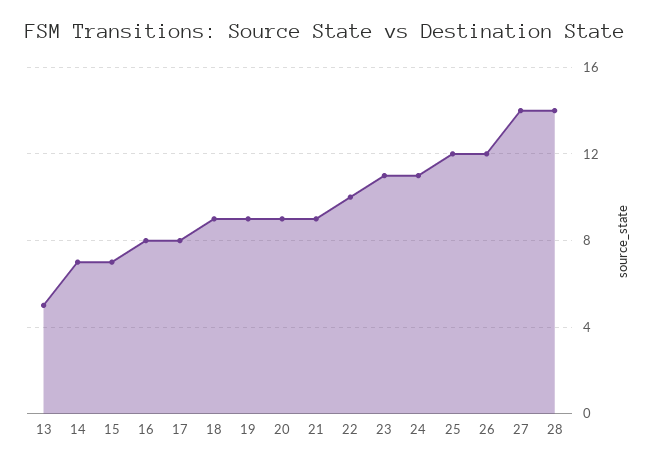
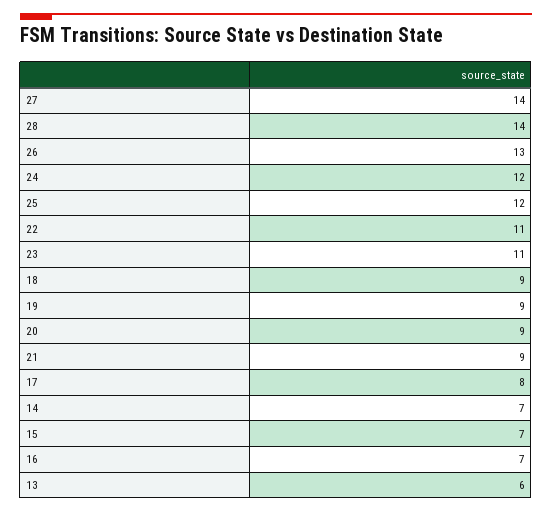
  {
-   "13": 5,
+   "13": 6,
    "14": 7,
    "15": 7,
-   "16": 8,
+   "16": 7,
    "17": 8,
    "18": 9,
    "19": 9,
    "20": 9,
    "21": 9,
-   "22": 10,
+   "22": 11,
    "23": 11,
-   "24": 11,
+   "24": 12,
    "25": 12,
-   "26": 12,
+   "26": 13,
    "27": 14,
    "28": 14
  }

